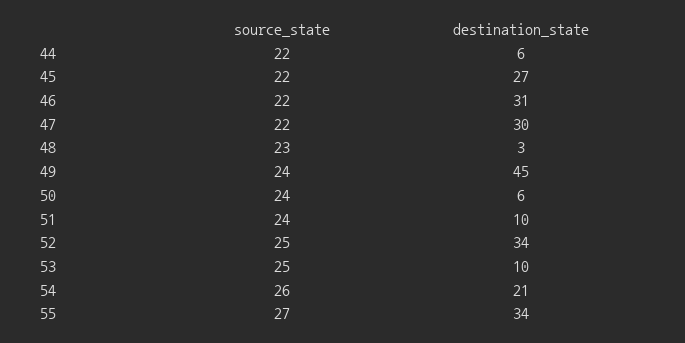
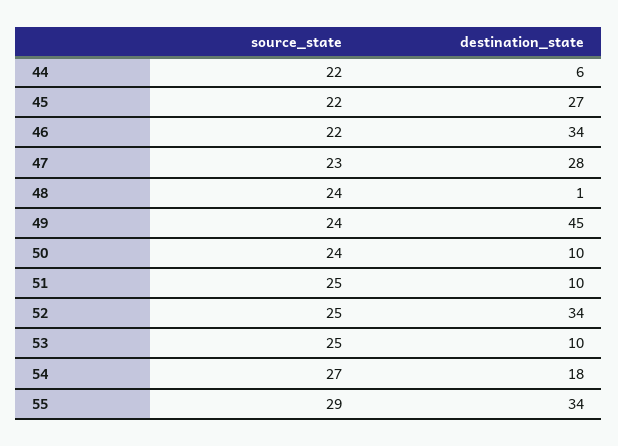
  {
    "source_state": {
      "44": 22,
      "45": 22,
      "46": 22,
-     "47": 22,
+     "47": 23,
-     "48": 23,
+     "48": 24,
      "49": 24,
      "50": 24,
-     "51": 24,
+     "51": 25,
      "52": 25,
      "53": 25,
-     "54": 26,
+     "54": 27,
-     "55": 27
+     "55": 29
    },
    "destination_state": {
      "44": 6,
      "45": 27,
-     "46": 31,
+     "46": 34,
-     "47": 30,
+     "47": 28,
-     "48": 3,
+     "48": 1,
      "49": 45,
-     "50": 6,
+     "50": 10,
      "51": 10,
      "52": 34,
      "53": 10,
-     "54": 21,
+     "54": 18,
      "55": 34
    }
  }

